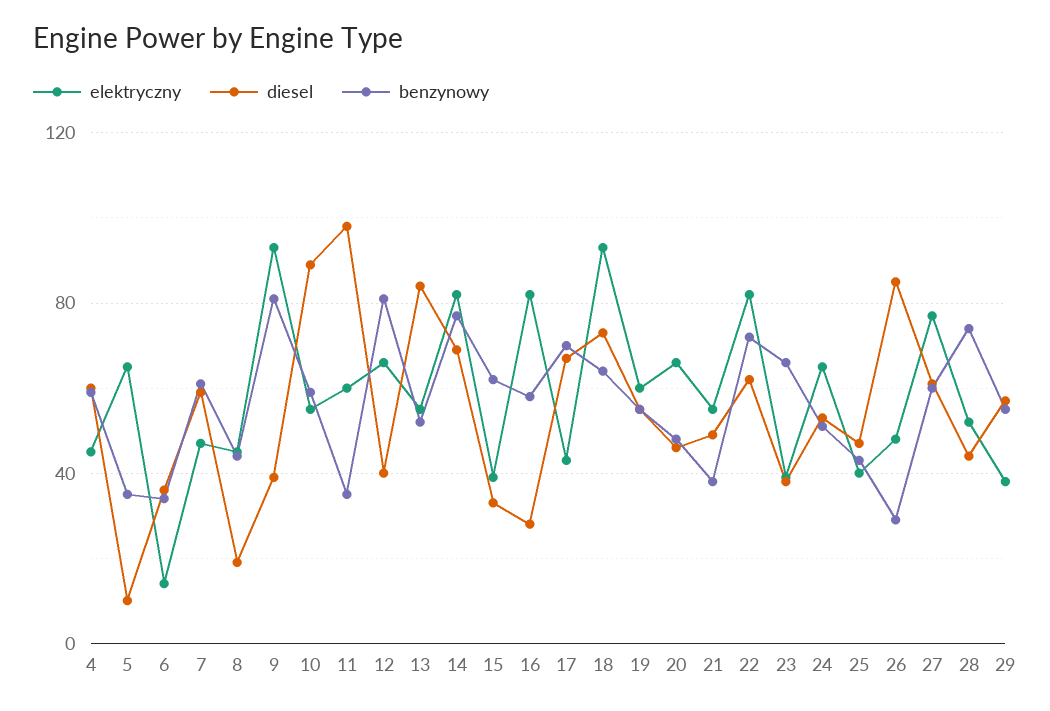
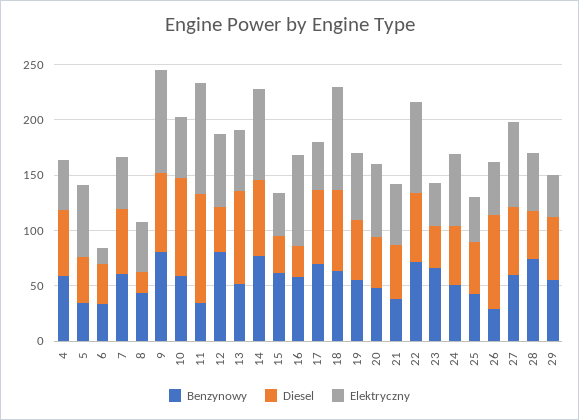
  {
    "elektryczny": {
      "4": 45,
      "5": 65,
      "6": 15,
      "7": 45,
      "8": 45,
      "9": 95,
      "10": 55,
-     "11": 60,
+     "11": 100,
      "12": 65,
      "13": 55,
      "14": 80,
      "15": 40,
      "16": 80,
      "17": 45,
      "18": 95,
      "19": 60,
      "20": 65,
      "21": 55,
      "22": 80,
      "23": 40,
      "24": 65,
      "25": 40,
      "26": 50,
      "27": 75,
      "28": 50,
      "29": 40
    },
    "diesel": {
      "4": 60,
-     "5": 10,
+     "5": 40,
      "6": 35,
      "7": 60,
      "8": 20,
-     "9": 40,
+     "9": 70,
      "10": 90,
      "11": 100,
      "12": 40,
      "13": 85,
      "14": 70,
      "15": 35,
      "16": 30,
      "17": 65,
      "18": 75,
      "19": 55,
      "20": 45,
      "21": 50,
      "22": 60,
      "23": 40,
      "24": 55,
      "25": 45,
      "26": 85,
      "27": 60,
      "28": 45,
      "29": 55
    },
    "benzynowy": {
      "4": 60,
      "5": 35,
      "6": 35,
      "7": 60,
      "8": 45,
      "9": 80,
      "10": 60,
      "11": 35,
      "12": 80,
      "13": 50,
      "14": 75,
      "15": 60,
      "16": 60,
      "17": 70,
      "18": 65,
      "19": 55,
      "20": 50,
      "21": 40,
      "22": 70,
      "23": 65,
      "24": 50,
      "25": 45,
      "26": 30,
      "27": 60,
      "28": 75,
      "29": 55
    }
  }

